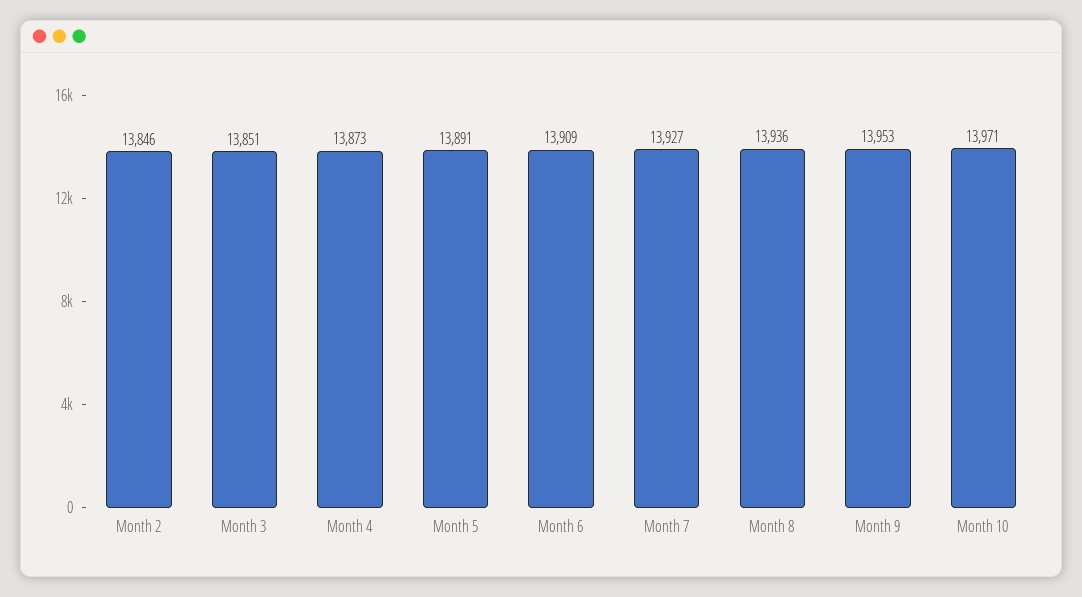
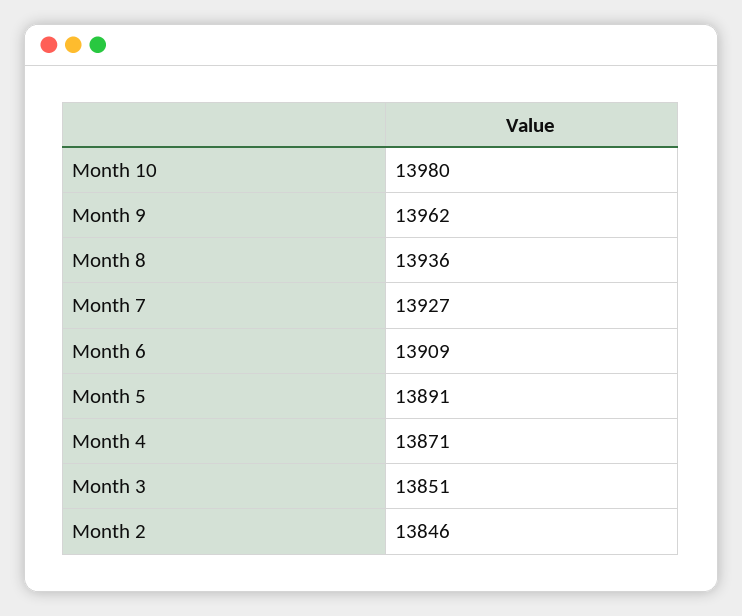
  {
    "Month 2": 13846,
    "Month 3": 13851,
-   "Month 4": 13873,
+   "Month 4": 13871,
    "Month 5": 13891,
    "Month 6": 13909,
    "Month 7": 13927,
    "Month 8": 13936,
-   "Month 9": 13953,
+   "Month 9": 13962,
-   "Month 10": 13971
+   "Month 10": 13980
  }

